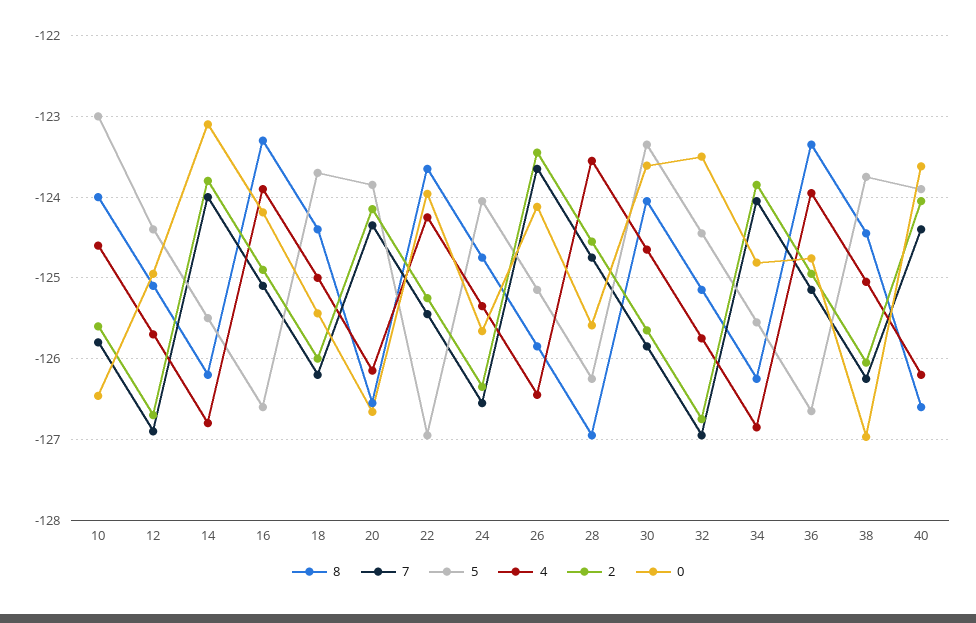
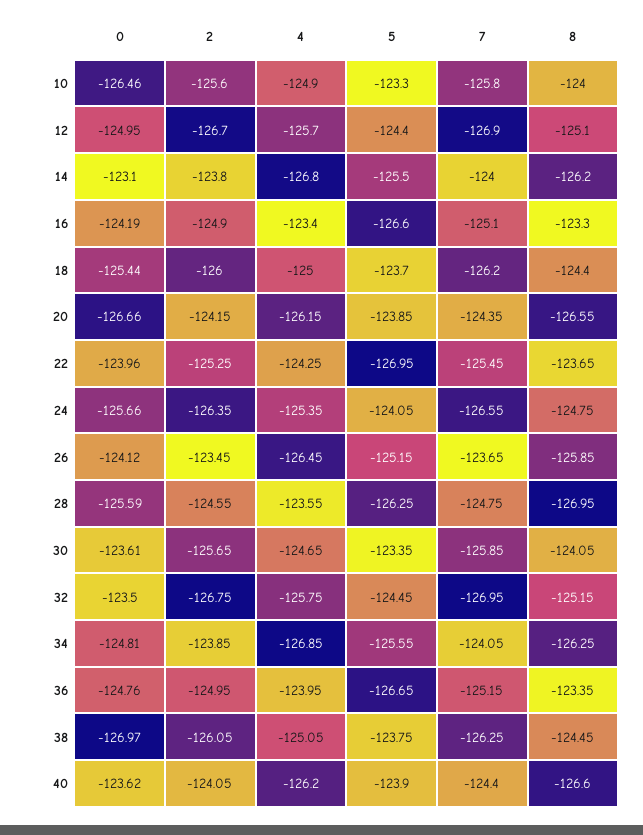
  {
    "8": {
      "10": -124,
      "12": -125.1,
      "14": -126.2,
      "16": -123.3,
      "18": -124.4,
      "20": -126.55,
      "22": -123.65,
      "24": -124.75,
      "26": -125.85,
      "28": -126.95,
      "30": -124.05,
      "32": -125.15,
      "34": -126.25,
      "36": -123.35,
      "38": -124.45,
      "40": -126.6
    },
    "7": {
      "10": -125.8,
      "12": -126.9,
      "14": -124,
      "16": -125.1,
      "18": -126.2,
      "20": -124.35,
      "22": -125.45,
      "24": -126.55,
      "26": -123.65,
      "28": -124.75,
      "30": -125.85,
      "32": -126.95,
      "34": -124.05,
      "36": -125.15,
      "38": -126.25,
      "40": -124.4
    },
    "5": {
-     "10": -123,
+     "10": -123.3,
      "12": -124.4,
      "14": -125.5,
      "16": -126.6,
      "18": -123.7,
      "20": -123.85,
      "22": -126.95,
      "24": -124.05,
      "26": -125.15,
      "28": -126.25,
      "30": -123.35,
      "32": -124.45,
      "34": -125.55,
      "36": -126.65,
      "38": -123.75,
      "40": -123.9
    },
    "4": {
-     "10": -124.6,
+     "10": -124.9,
      "12": -125.7,
      "14": -126.8,
-     "16": -123.9,
+     "16": -123.4,
      "18": -125,
      "20": -126.15,
      "22": -124.25,
      "24": -125.35,
      "26": -126.45,
      "28": -123.55,
      "30": -124.65,
      "32": -125.75,
      "34": -126.85,
      "36": -123.95,
      "38": -125.05,
      "40": -126.2
    },
    "2": {
      "10": -125.6,
      "12": -126.7,
      "14": -123.8,
      "16": -124.9,
      "18": -126,
      "20": -124.15,
      "22": -125.25,
      "24": -126.35,
      "26": -123.45,
      "28": -124.55,
      "30": -125.65,
      "32": -126.75,
      "34": -123.85,
      "36": -124.95,
      "38": -126.05,
      "40": -124.05
    },
    "0": {
      "10": -126.46,
      "12": -124.95,
      "14": -123.1,
      "16": -124.19,
      "18": -125.44,
      "20": -126.66,
      "22": -123.96,
      "24": -125.66,
      "26": -124.12,
      "28": -125.59,
      "30": -123.61,
      "32": -123.5,
      "34": -124.81,
      "36": -124.76,
      "38": -126.97,
      "40": -123.62
    }
  }

